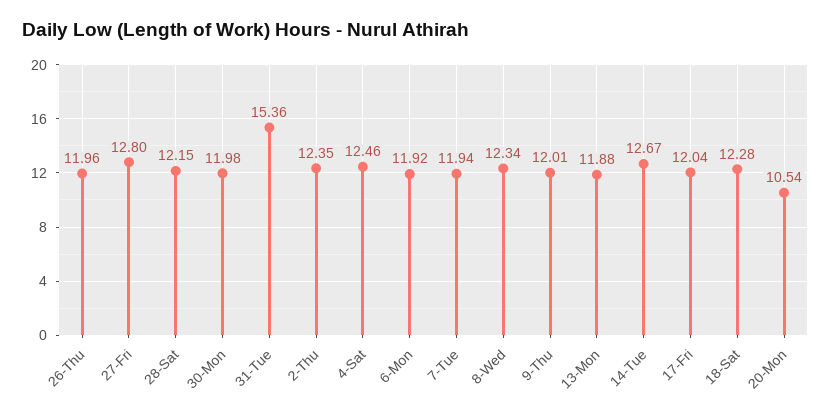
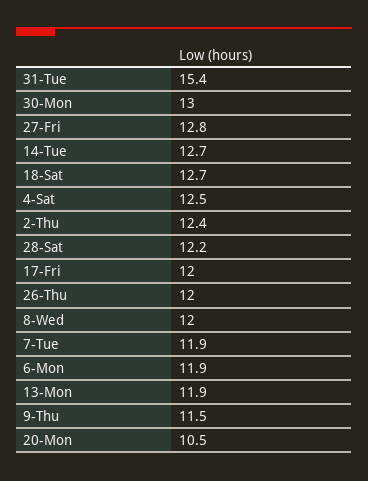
  {
    "26-Thu": 11.96,
    "27-Fri": 12.8,
    "28-Sat": 12.15,
-   "30-Mon": 11.98,
+   "30-Mon": 13,
    "31-Tue": 15.36,
    "2-Thu": 12.35,
    "4-Sat": 12.46,
    "6-Mon": 11.92,
    "7-Tue": 11.94,
-   "8-Wed": 12.34,
+   "8-Wed": 12,
-   "9-Thu": 12.01,
+   "9-Thu": 11.5,
    "13-Mon": 11.88,
    "14-Tue": 12.67,
    "17-Fri": 12.04,
-   "18-Sat": 12.28,
+   "18-Sat": 12.7,
    "20-Mon": 10.54
  }

